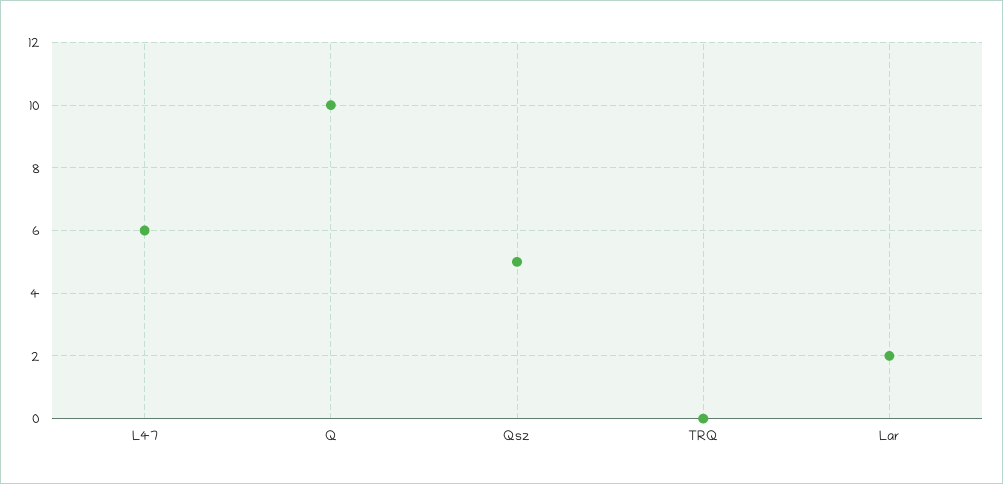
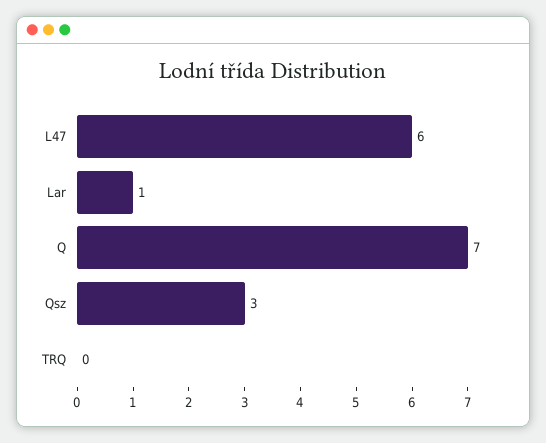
  {
    "L47": 6,
-   "Q": 10,
+   "Q": 7,
-   "Qsz": 5,
+   "Qsz": 3,
    "TRQ": 0,
-   "Lar": 2
+   "Lar": 1
  }

